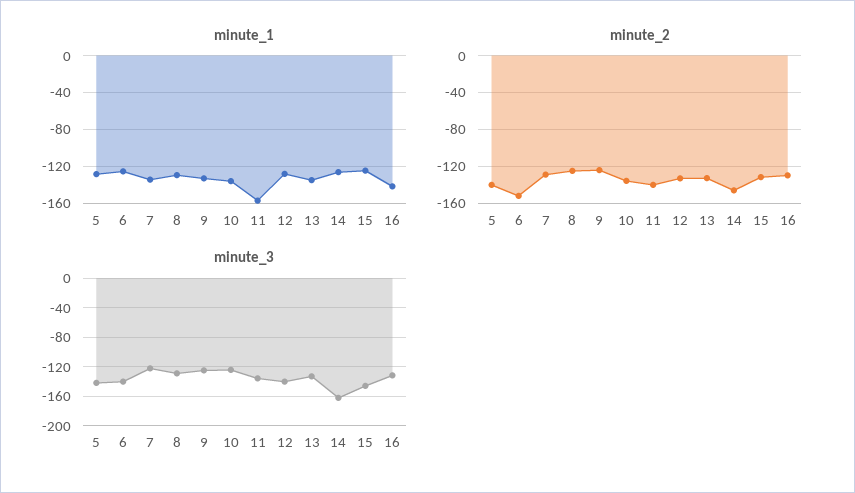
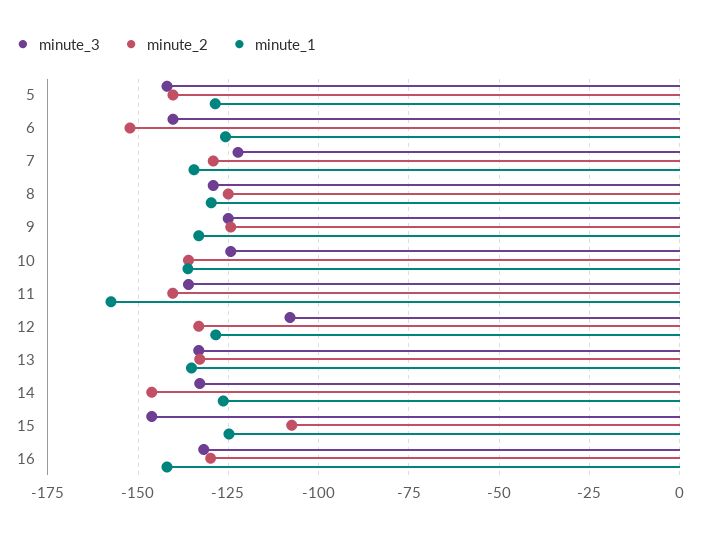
  {
    "minute_1": {
      "5": -127.5,
      "6": -125,
      "7": -135,
      "8": -130,
      "9": -132.5,
      "10": -135,
      "11": -157.5,
      "12": -127.5,
      "13": -135,
      "14": -127.5,
      "15": -125,
      "16": -142.5
    },
    "minute_2": {
      "5": -140,
      "6": -152.5,
      "7": -130,
      "8": -125,
      "9": -125,
      "10": -135,
      "11": -140,
      "12": -132.5,
      "13": -132.5,
      "14": -145,
-     "15": -130,
+     "15": -107.5,
      "16": -130
    },
    "minute_3": {
      "5": -142.5,
      "6": -140,
      "7": -122.5,
      "8": -130,
      "9": -125,
      "10": -125,
      "11": -135,
-     "12": -140,
+     "12": -107.5,
      "13": -132.5,
-     "14": -160,
+     "14": -132.5,
      "15": -145,
      "16": -132.5
    }
  }

